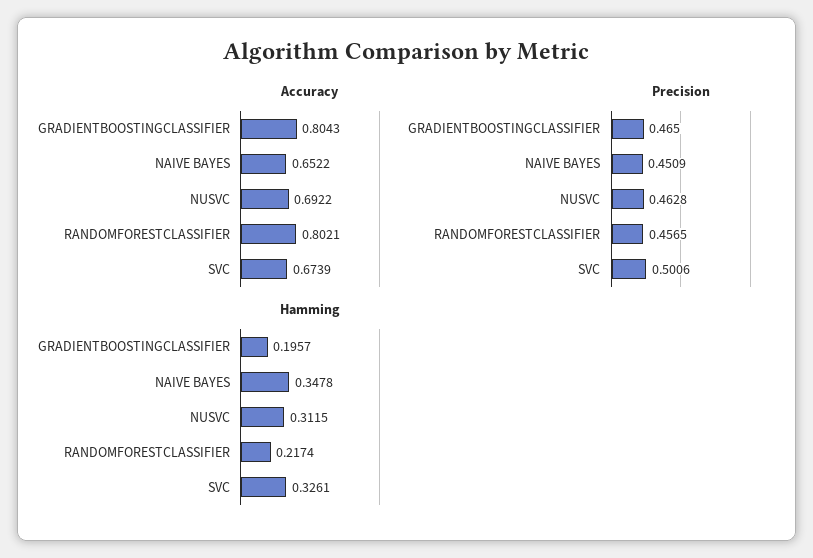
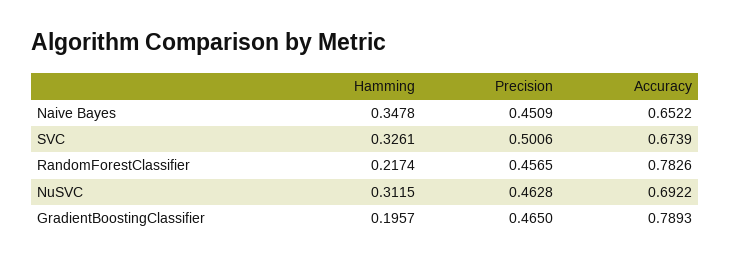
  {
    "Accuracy": {
-     "GRADIENTBOOSTINGCLASSIFIER": 0.8043,
+     "GRADIENTBOOSTINGCLASSIFIER": 0.7893,
      "NAIVE BAYES": 0.6522,
      "NUSVC": 0.6922,
-     "RANDOMFORESTCLASSIFIER": 0.8021,
+     "RANDOMFORESTCLASSIFIER": 0.7826,
      "SVC": 0.6739
    },
    "Precision": {
      "GRADIENTBOOSTINGCLASSIFIER": 0.465,
      "NAIVE BAYES": 0.4509,
      "NUSVC": 0.4628,
      "RANDOMFORESTCLASSIFIER": 0.4565,
      "SVC": 0.5006
    },
    "Hamming": {
      "GRADIENTBOOSTINGCLASSIFIER": 0.1957,
      "NAIVE BAYES": 0.3478,
      "NUSVC": 0.3115,
      "RANDOMFORESTCLASSIFIER": 0.2174,
      "SVC": 0.3261
    }
  }

